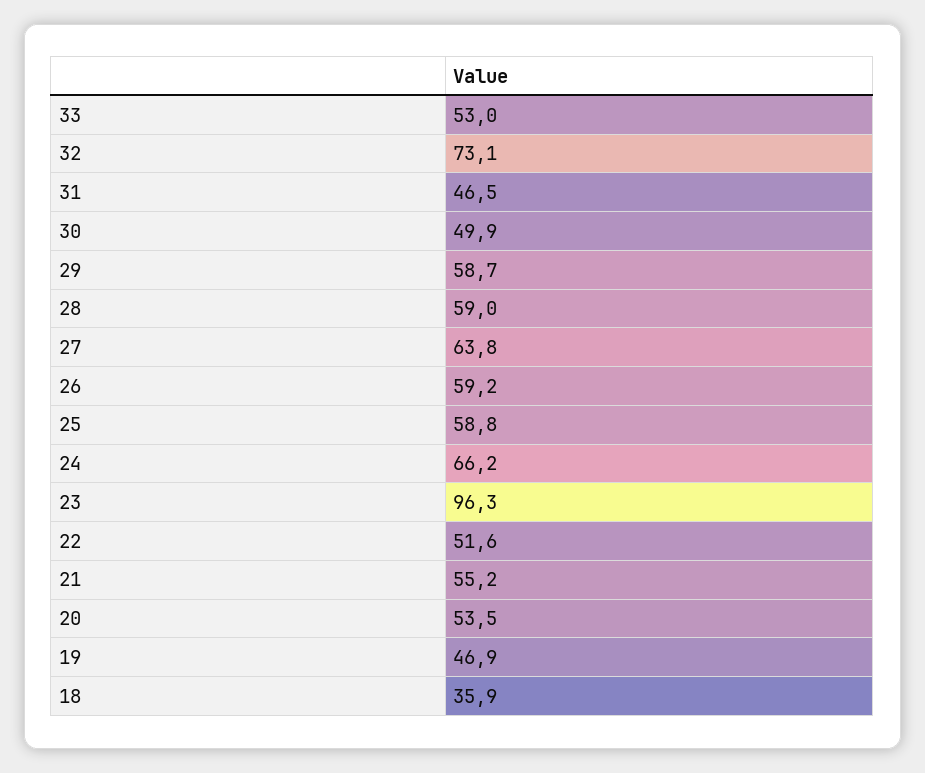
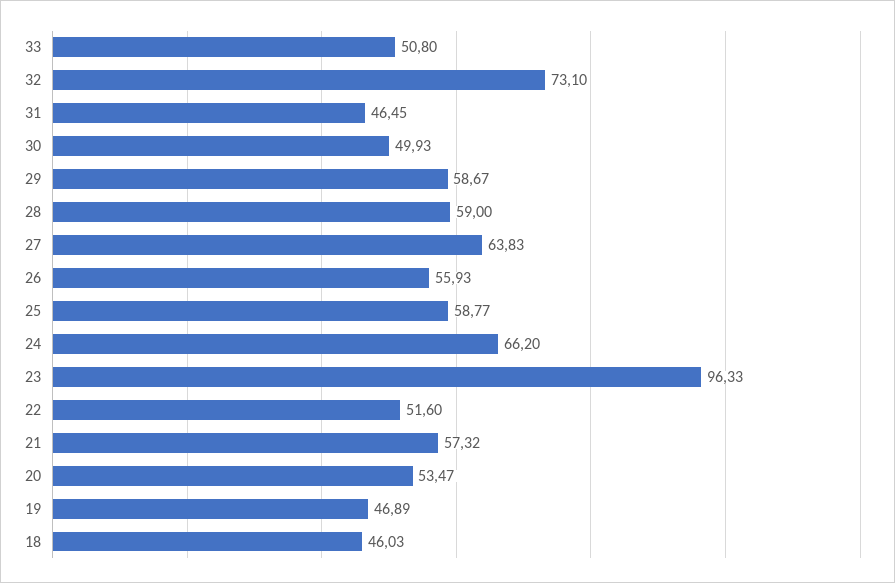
  {
-   "33": 53,
+   "33": 50.8,
    "32": 73.1,
    "31": 46.45,
    "30": 49.93,
    "29": 58.67,
    "28": 59,
    "27": 63.83,
-   "26": 59.2,
+   "26": 55.93,
    "25": 58.77,
    "24": 66.2,
    "23": 96.33,
    "22": 51.6,
-   "21": 55.2,
+   "21": 57.32,
    "20": 53.47,
    "19": 46.89,
-   "18": 35.9
+   "18": 46.03
  }

